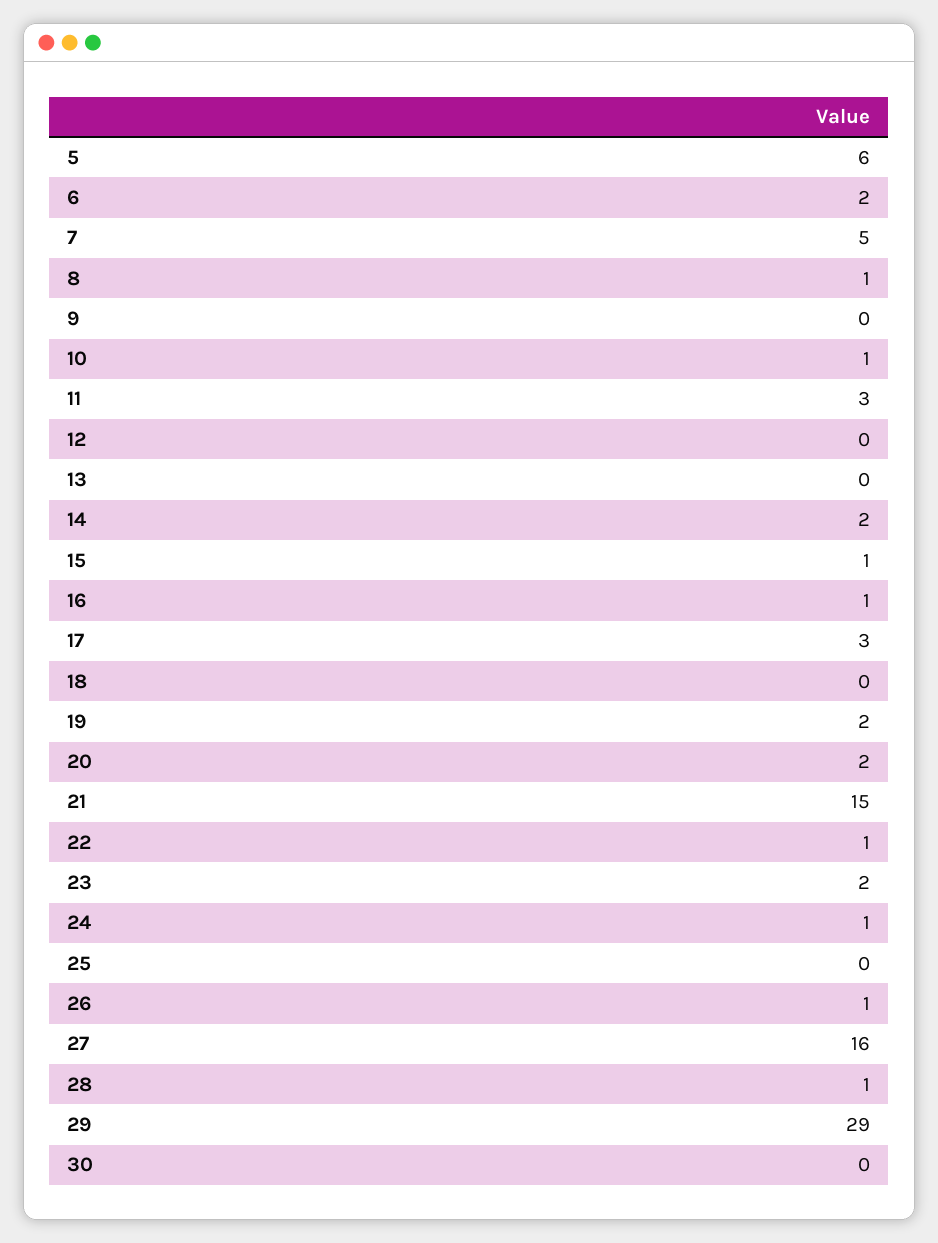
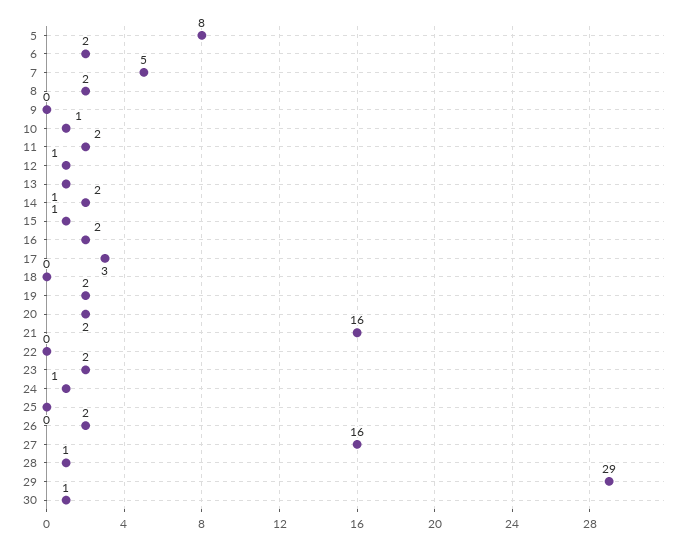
  {
-   "5": 6,
+   "5": 8,
    "6": 2,
    "7": 5,
-   "8": 1,
+   "8": 2,
    "9": 0,
    "10": 1,
-   "11": 3,
+   "11": 2,
-   "12": 0,
+   "12": 1,
-   "13": 0,
+   "13": 1,
    "14": 2,
    "15": 1,
-   "16": 1,
+   "16": 2,
    "17": 3,
    "18": 0,
    "19": 2,
    "20": 2,
-   "21": 15,
+   "21": 16,
-   "22": 1,
+   "22": 0,
    "23": 2,
    "24": 1,
    "25": 0,
-   "26": 1,
+   "26": 2,
    "27": 16,
    "28": 1,
    "29": 29,
-   "30": 0
+   "30": 1
  }

